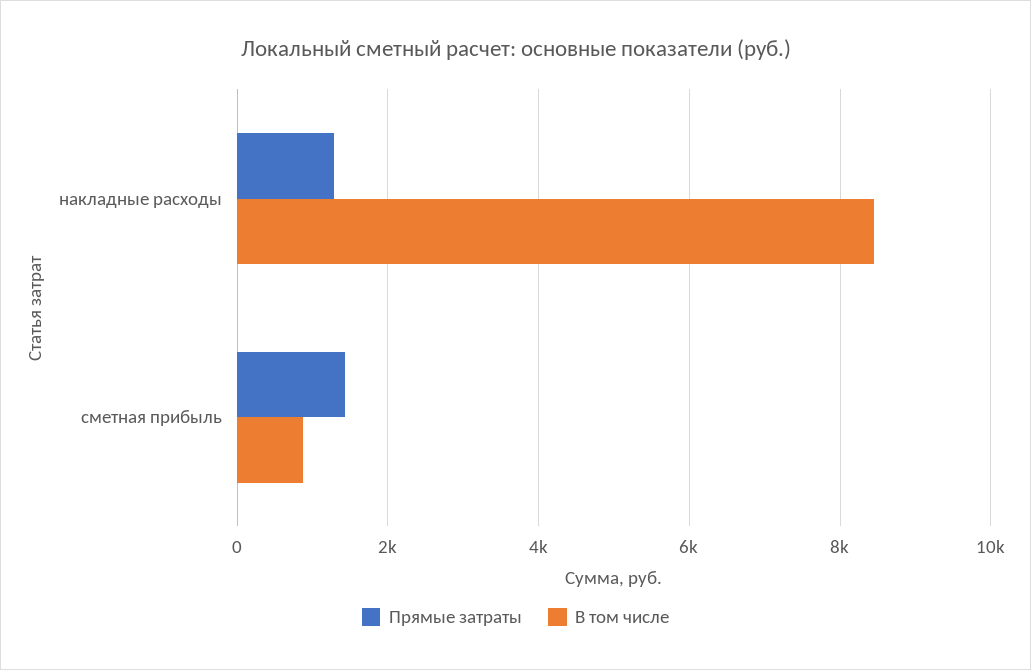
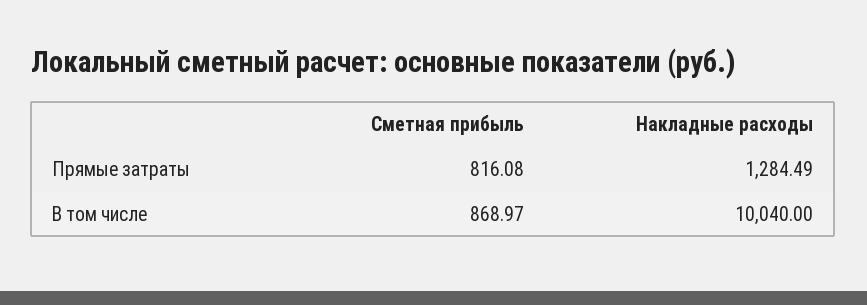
  {
    "Прямые затраты": {
      "накладные расходы": 1284.49,
-     "сметная прибыль": 1400
+     "сметная прибыль": 816.08
    },
    "В том числе": {
-     "накладные расходы": 8400,
+     "накладные расходы": 10040,
      "сметная прибыль": 868.97
    }
  }

